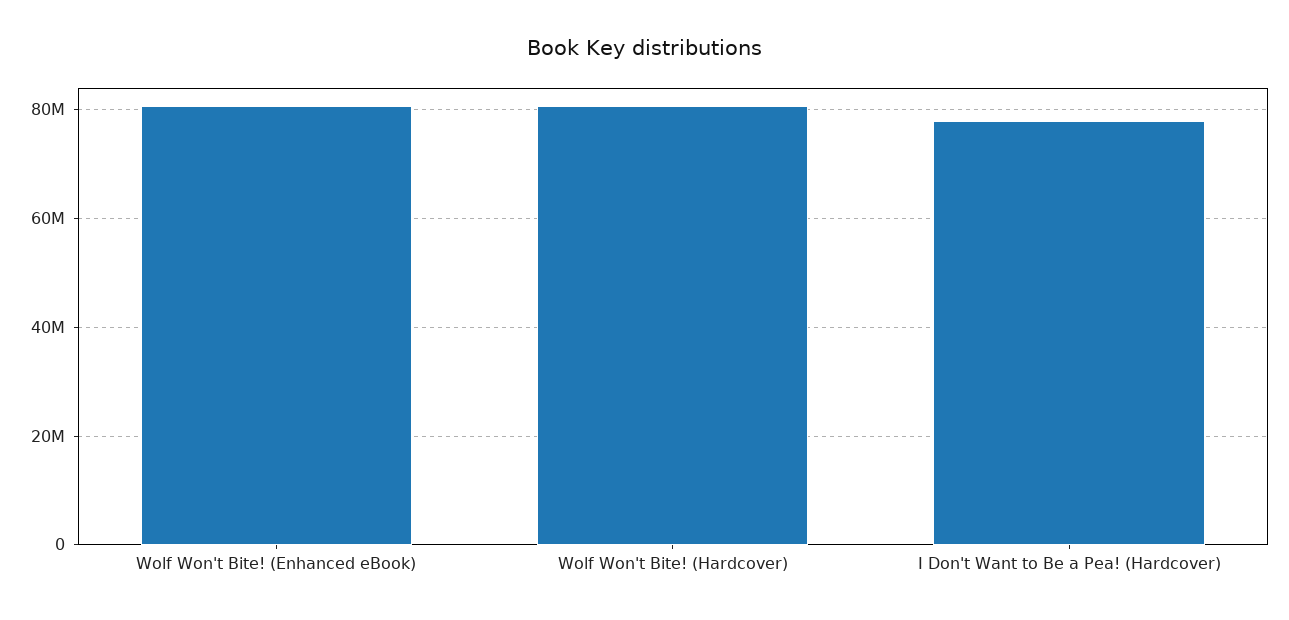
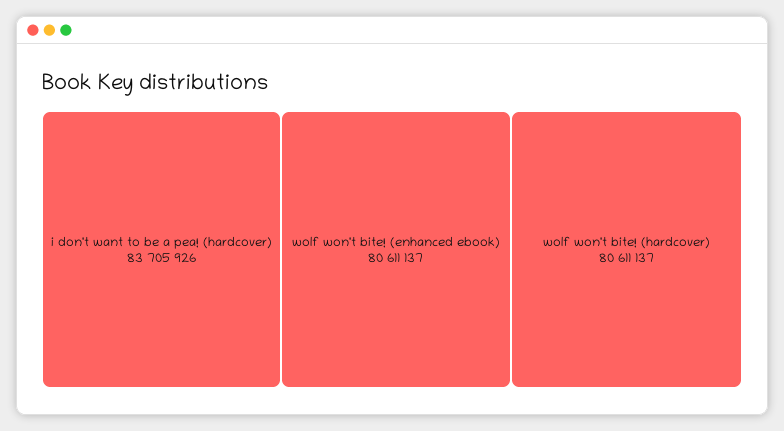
  {
    "Wolf Won't Bite! (Enhanced eBook)": 80611137,
    "Wolf Won't Bite! (Hardcover)": 80611137,
-   "I Don't Want to Be a Pea! (Hardcover)": 78000000
+   "I Don't Want to Be a Pea! (Hardcover)": 83705926
  }

